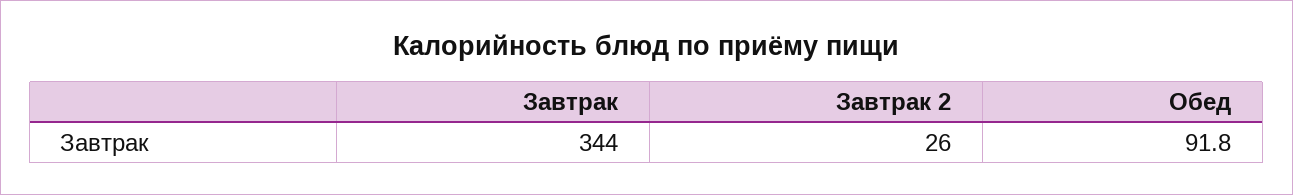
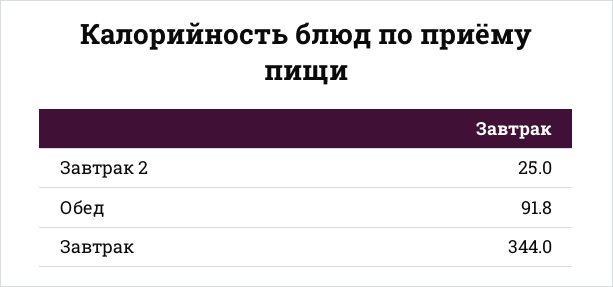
  {
    "Завтрак": 344,
-   "Завтрак 2": 26,
+   "Завтрак 2": 25,
    "Обед": 91.8
  }

